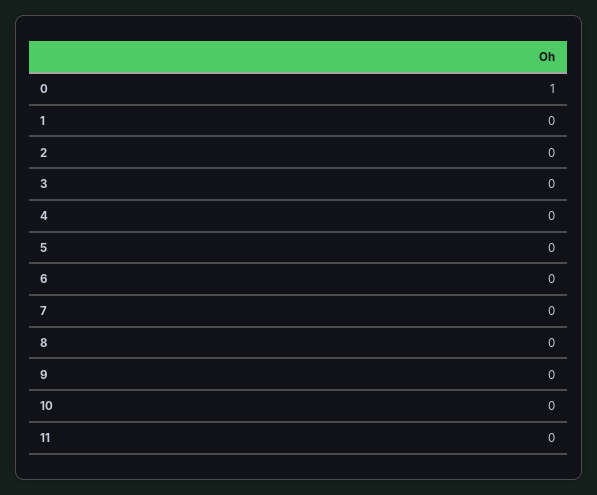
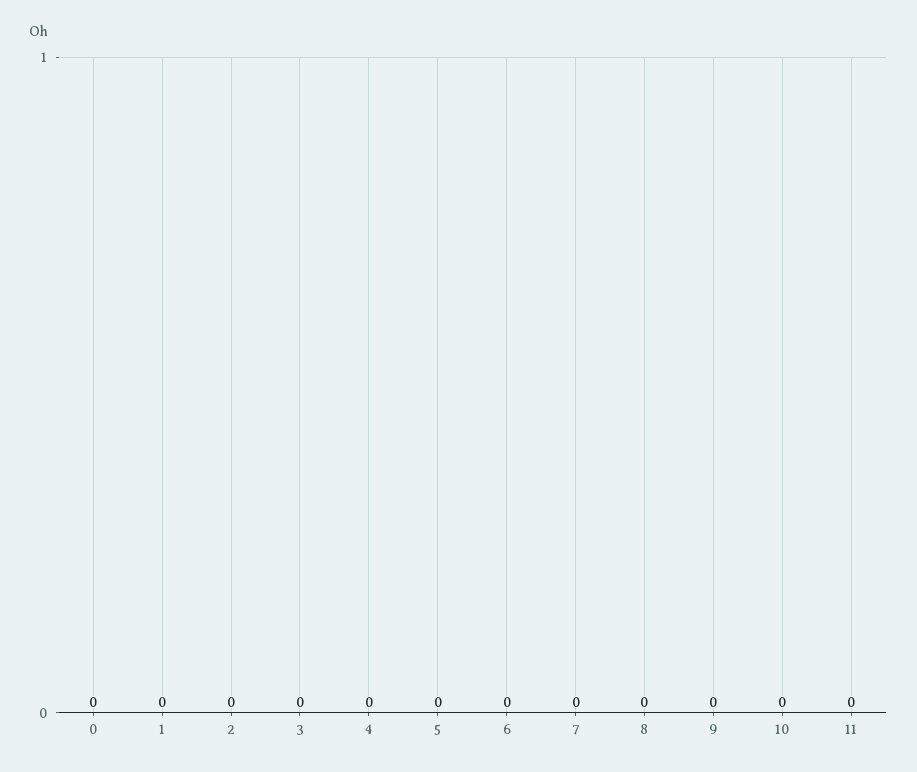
  {
-   "0": 1,
+   "0": 0,
    "1": 0,
    "2": 0,
    "3": 0,
    "4": 0,
    "5": 0,
    "6": 0,
    "7": 0,
    "8": 0,
    "9": 0,
    "10": 0,
    "11": 0
  }

